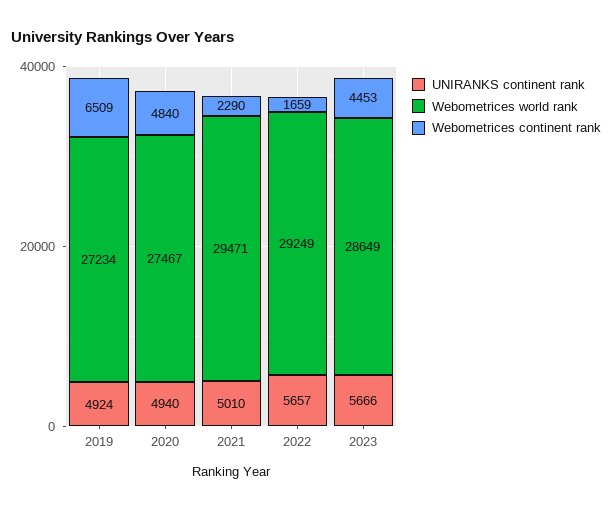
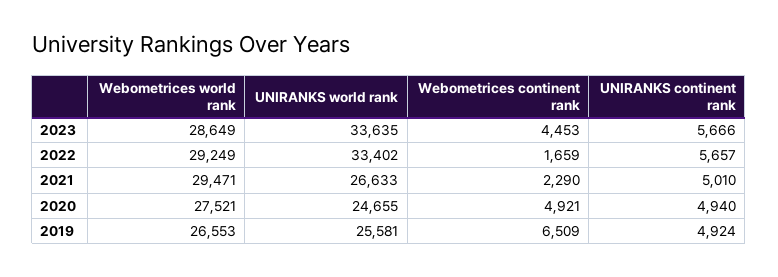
  {
    "UNIRANKS continent rank": {
      "2019": 4924,
      "2020": 4940,
      "2021": 5010,
      "2022": 5657,
      "2023": 5666
    },
    "Webometrices world rank": {
-     "2019": 27234,
+     "2019": 26553,
-     "2020": 27467,
+     "2020": 27521,
      "2021": 29471,
      "2022": 29249,
      "2023": 28649
    },
    "Webometrices continent rank": {
      "2019": 6509,
-     "2020": 4840,
+     "2020": 4921,
      "2021": 2290,
      "2022": 1659,
      "2023": 4453
-   }
+   },
+   "UNIRANKS world rank": {
+     "2023": 33635,
+     "2022": 33402,
+     "2021": 26633,
+     "2020": 24655,
+     "2019": 25581
+   }
  }

